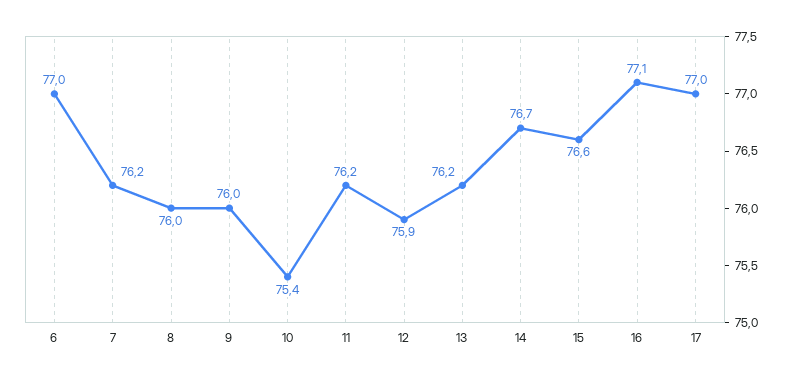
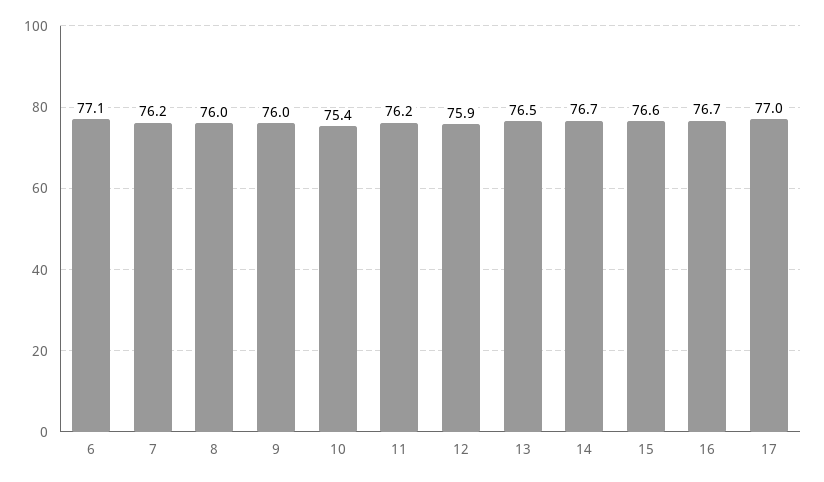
  {
-   "6": 77,
+   "6": 77.1,
    "7": 76.2,
    "8": 76,
    "9": 76,
    "10": 75.4,
    "11": 76.2,
    "12": 75.9,
-   "13": 76.2,
+   "13": 76.5,
    "14": 76.7,
    "15": 76.6,
-   "16": 77.1,
+   "16": 76.7,
    "17": 77
  }

